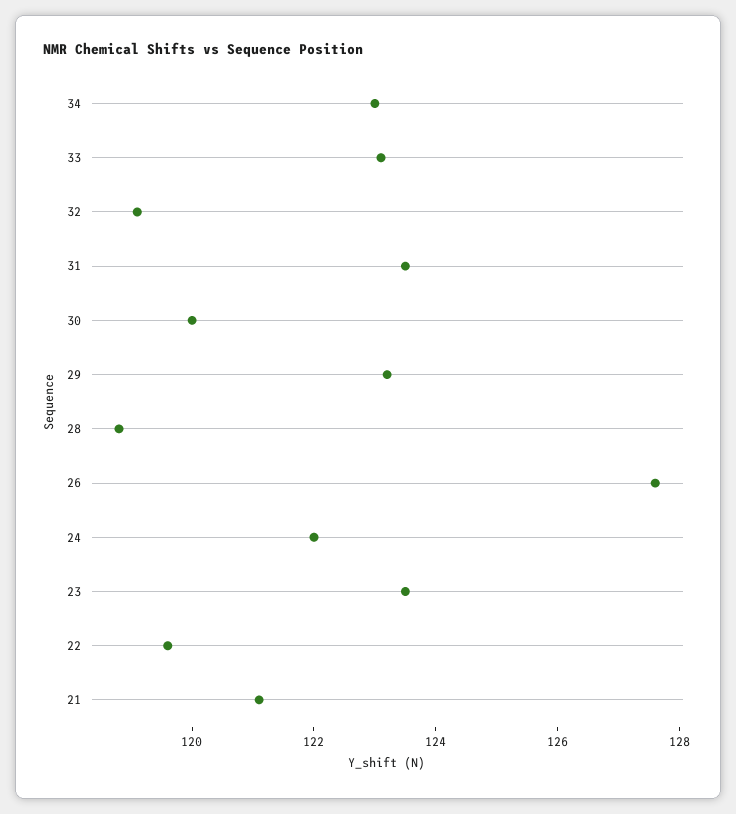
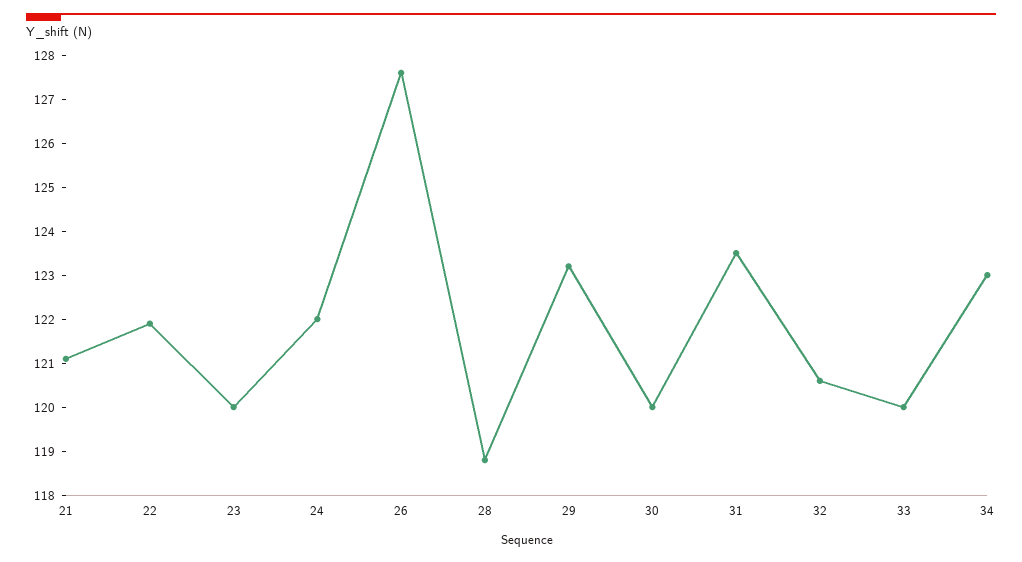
  {
    "34": 123,
-   "33": 123,
+   "33": 120,
-   "32": 119,
+   "32": 120.5,
    "31": 123.5,
    "30": 120,
    "29": 123,
    "28": 119,
    "26": 127.5,
    "24": 122,
-   "23": 123.5,
+   "23": 120,
-   "22": 119.5,
+   "22": 122,
    "21": 121
  }

